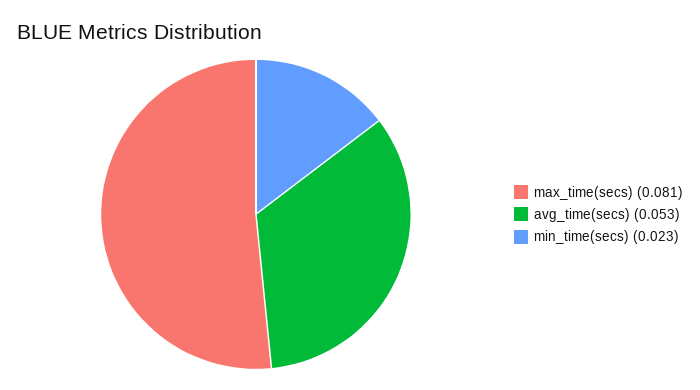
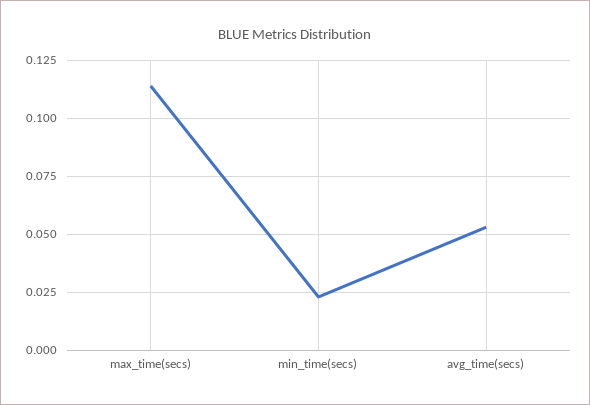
  {
-   "max_time(secs)": 0.081,
+   "max_time(secs)": 0.115,
    "avg_time(secs)": 0.053,
    "min_time(secs)": 0.023
  }

